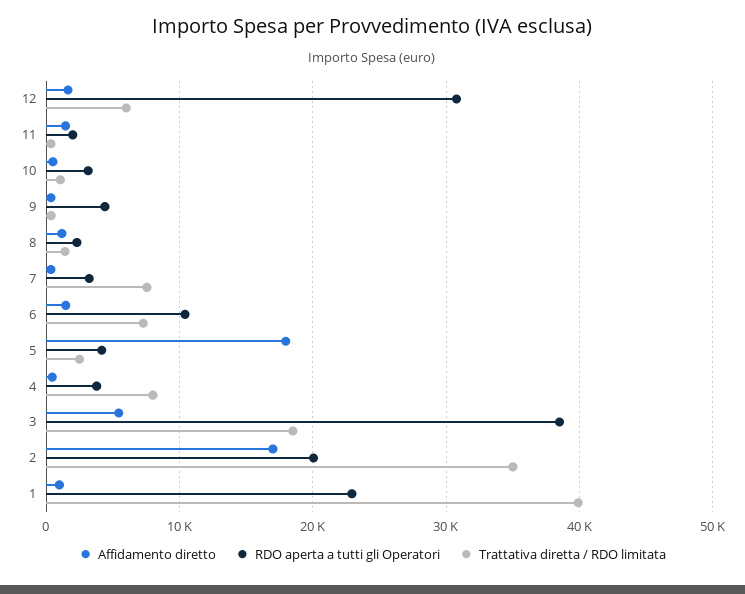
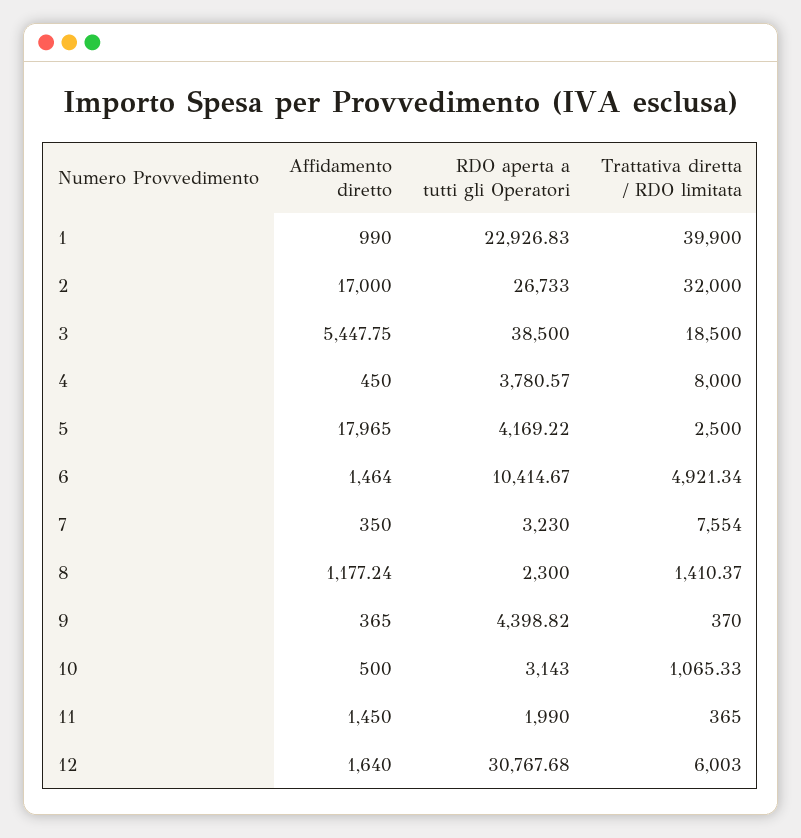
  {
    "Affidamento diretto": {
      "12": 1640,
      "11": 1450,
      "10": 500,
      "9": 365,
      "8": 1177.24,
      "7": 350,
      "6": 1464,
      "5": 17965,
      "4": 450,
      "3": 5447.75,
      "2": 17000,
      "1": 990
    },
    "RDO aperta a tutti gli Operatori": {
      "12": 30767.68,
      "11": 1990,
      "10": 3143,
      "9": 4398.82,
      "8": 2300,
      "7": 3230,
      "6": 10414.67,
      "5": 4169.22,
      "4": 3780.57,
      "3": 38500,
-     "2": 20000,
+     "2": 26733,
      "1": 22926.83
    },
    "Trattativa diretta / RDO limitata": {
      "12": 6003,
      "11": 365,
      "10": 1065.33,
      "9": 370,
      "8": 1410.37,
      "7": 7554,
-     "6": 7000,
+     "6": 4921.34,
      "5": 2500,
      "4": 8000,
      "3": 18500,
-     "2": 35000,
+     "2": 32000,
      "1": 39900
    }
  }

